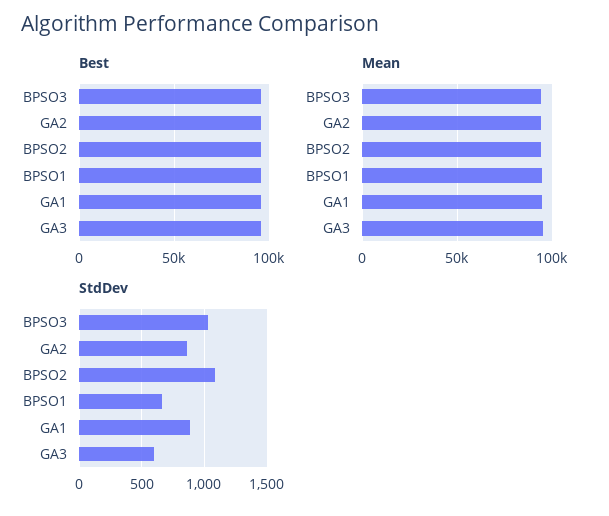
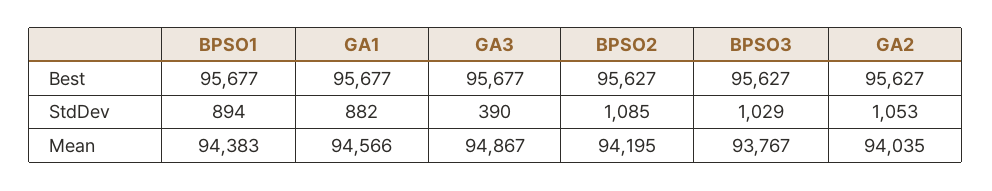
  {
    "Best": {
      "BPSO3": 95627,
      "GA2": 95627,
      "BPSO2": 95627,
      "BPSO1": 95677,
      "GA1": 95677,
      "GA3": 95677
    },
    "Mean": {
      "BPSO3": 93767,
      "GA2": 94035,
      "BPSO2": 94195,
      "BPSO1": 94383,
      "GA1": 94566,
      "GA3": 94867
    },
    "StdDev": {
      "BPSO3": 1029,
-     "GA2": 850,
+     "GA2": 1053,
      "BPSO2": 1085,
-     "BPSO1": 650,
+     "BPSO1": 894,
      "GA1": 882,
-     "GA3": 600
+     "GA3": 390
    }
  }

